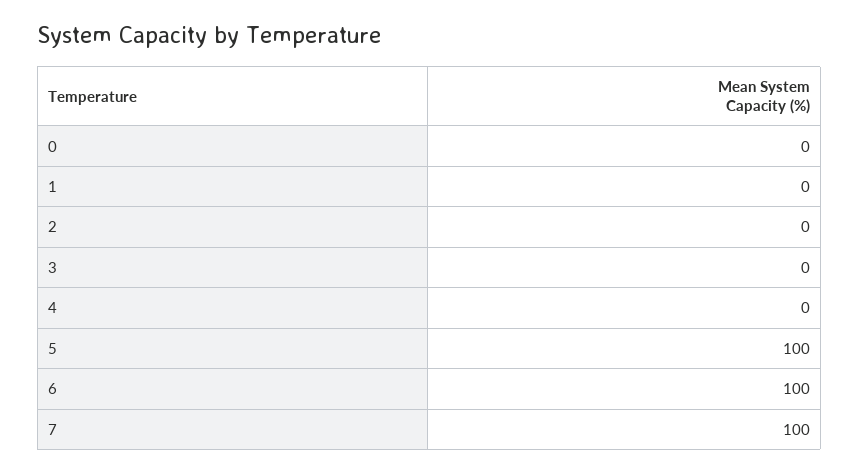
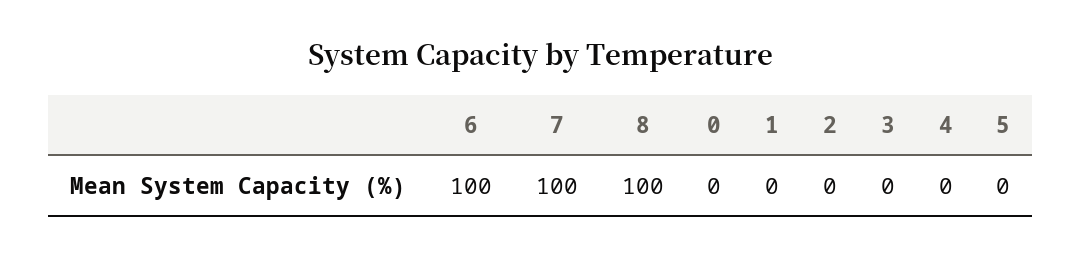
  {
    "0": 0,
    "1": 0,
    "2": 0,
    "3": 0,
    "4": 0,
-   "5": 100,
+   "5": 0,
    "6": 100,
-   "7": 100
+   "7": 100,
+   "8": 100
  }

